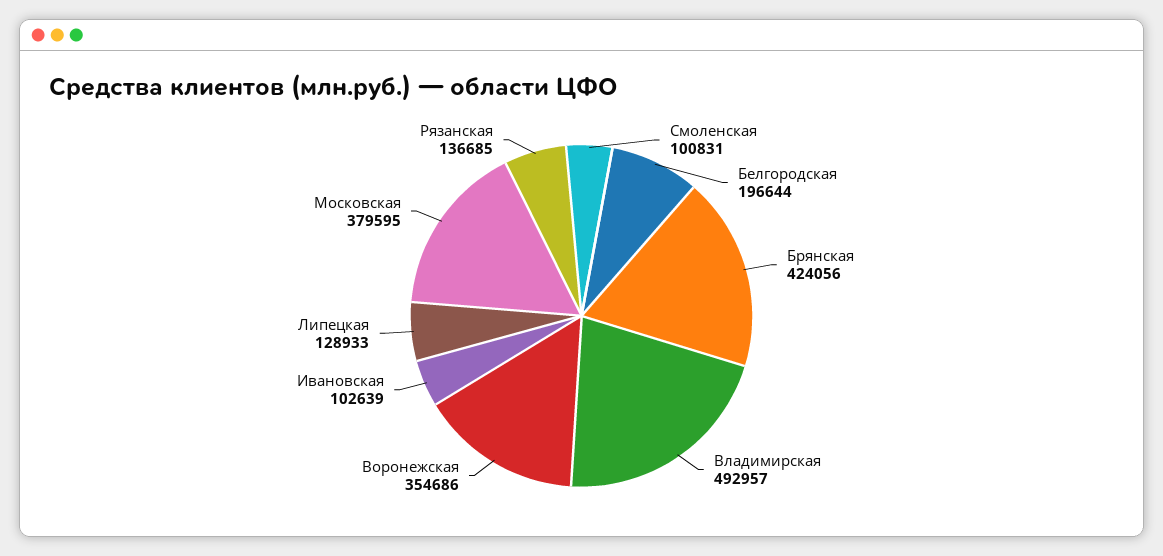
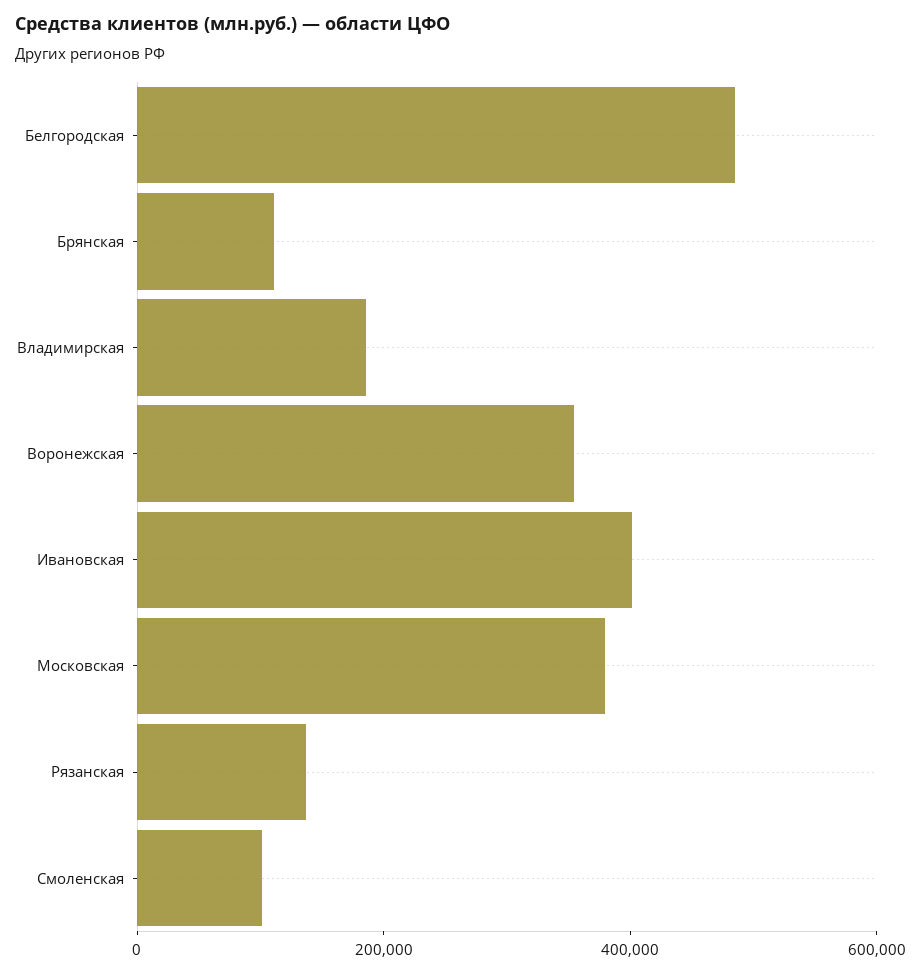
  {
    "Смоленская": 100831,
-   "Белгородская": 196644,
+   "Белгородская": 500000,
-   "Брянская": 424056,
+   "Брянская": 100000,
-   "Владимирская": 492957,
+   "Владимирская": 200000,
    "Воронежская": 354686,
-   "Ивановская": 102639,
+   "Ивановская": 400000,
-   "Липецкая": 128933,
    "Московская": 379595,
    "Рязанская": 136685
  }

